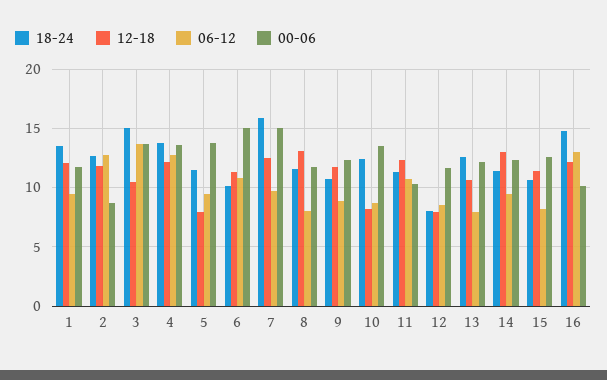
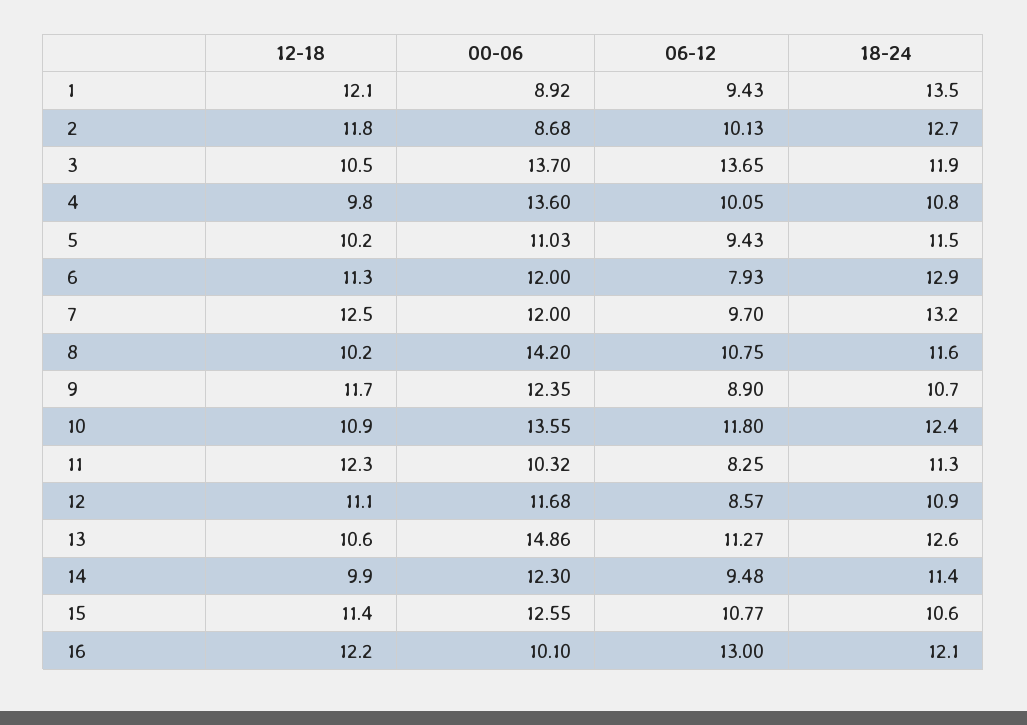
  {
    "18-24": {
      "1": 13.5,
      "2": 12.7,
-     "3": 15,
+     "3": 11.9,
-     "4": 14,
+     "4": 10.8,
      "5": 11.5,
-     "6": 10,
+     "6": 12.9,
-     "7": 16,
+     "7": 13.2,
      "8": 11.6,
      "9": 10.7,
      "10": 12.4,
      "11": 11.3,
-     "12": 8,
+     "12": 10.9,
      "13": 12.6,
      "14": 11.4,
      "15": 10.6,
-     "16": 15
+     "16": 12.1
    },
    "12-18": {
      "1": 12.1,
      "2": 11.8,
      "3": 10.5,
-     "4": 12,
+     "4": 9.8,
-     "5": 8,
+     "5": 10.2,
      "6": 11.3,
      "7": 12.5,
-     "8": 13,
+     "8": 10.2,
      "9": 11.7,
-     "10": 8,
+     "10": 10.9,
      "11": 12.3,
-     "12": 8,
+     "12": 11.1,
      "13": 10.6,
-     "14": 13,
+     "14": 9.9,
      "15": 11.4,
      "16": 12.2
    },
    "06-12": {
      "1": 9.43,
-     "2": 13,
+     "2": 10.13,
      "3": 13.65,
-     "4": 13,
+     "4": 10.05,
      "5": 9.43,
-     "6": 11,
+     "6": 7.93,
      "7": 9.7,
-     "8": 8,
+     "8": 10.75,
      "9": 8.9,
-     "10": 9,
+     "10": 11.8,
-     "11": 11,
+     "11": 8.25,
      "12": 8.57,
-     "13": 8,
+     "13": 11.27,
      "14": 9.48,
-     "15": 8,
+     "15": 10.77,
      "16": 13
    },
    "00-06": {
-     "1": 12,
+     "1": 8.92,
      "2": 8.68,
      "3": 13.7,
      "4": 13.6,
-     "5": 14,
+     "5": 11.03,
-     "6": 15,
+     "6": 12,
-     "7": 15,
+     "7": 12,
-     "8": 12,
+     "8": 14.2,
      "9": 12.35,
      "10": 13.55,
      "11": 10.32,
      "12": 11.68,
-     "13": 12,
+     "13": 14.86,
      "14": 12.3,
      "15": 12.55,
      "16": 10.1
    }
  }

